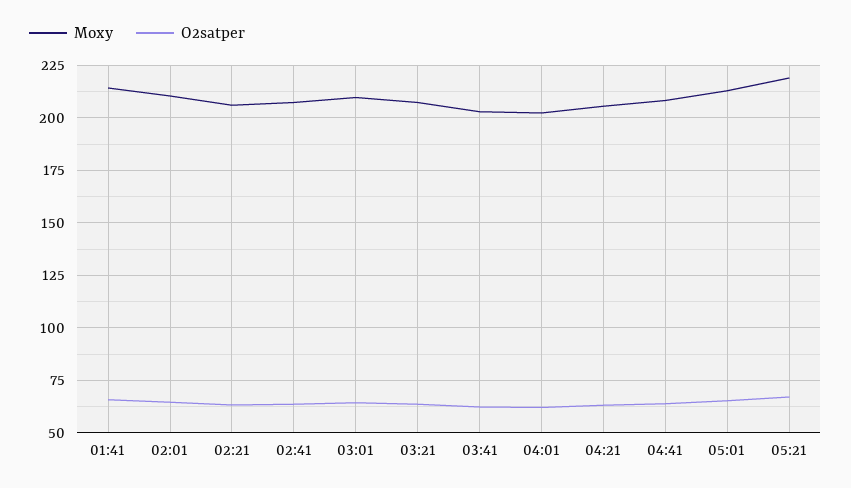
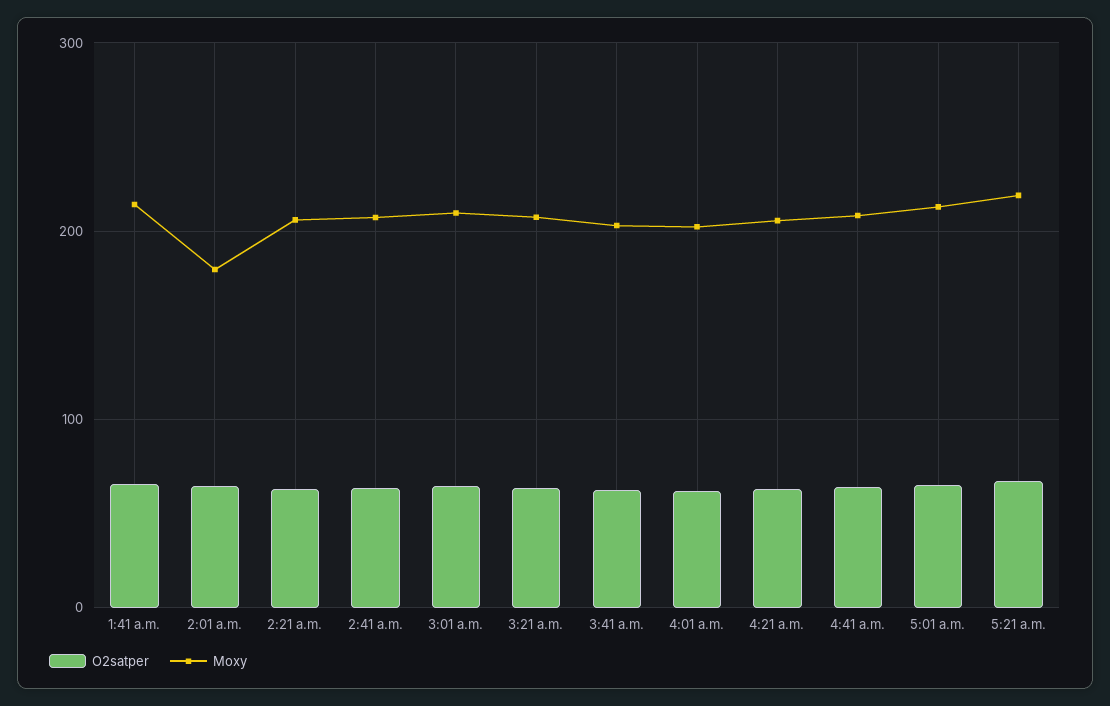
  {
    "Moxy": {
      "01:41": 215,
-     "02:01": 210,
+     "02:01": 180,
      "02:21": 205,
      "02:41": 205,
      "03:01": 210,
      "03:21": 205,
      "03:41": 205,
      "04:01": 200,
      "04:21": 205,
      "04:41": 210,
      "05:01": 215,
      "05:21": 220
    },
    "O2satper": {
      "01:41": 65,
      "02:01": 65,
      "02:21": 65,
      "02:41": 65,
      "03:01": 65,
      "03:21": 65,
      "03:41": 60,
      "04:01": 60,
      "04:21": 65,
      "04:41": 65,
      "05:01": 65,
      "05:21": 65
    }
  }

